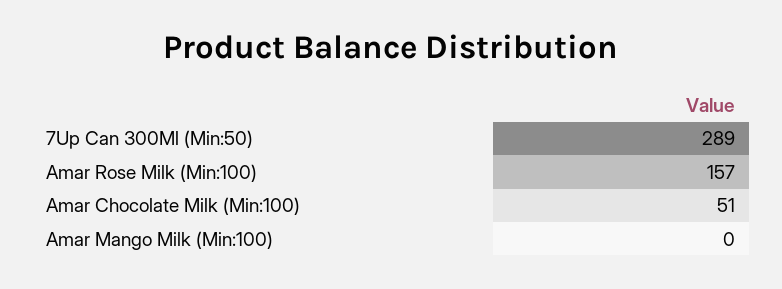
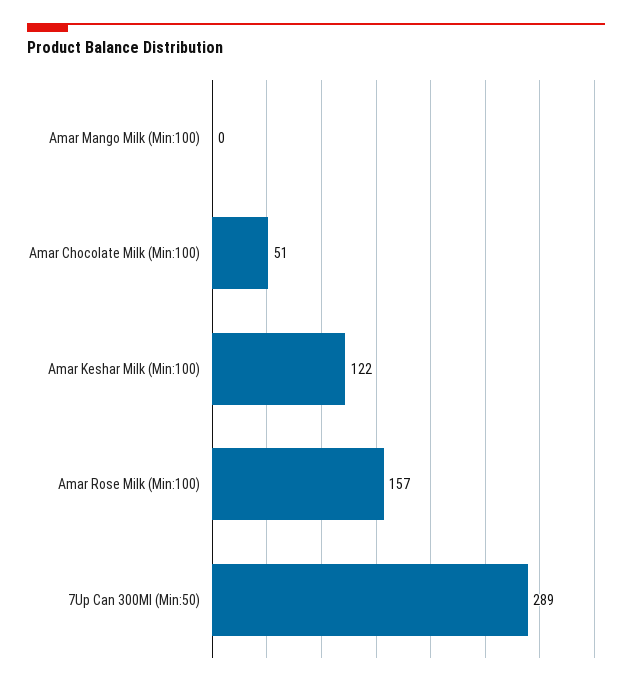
  {
    "7Up Can 300Ml (Min:50)": 289,
    "Amar Rose Milk (Min:100)": 157,
    "Amar Chocolate Milk (Min:100)": 51,
-   "Amar Mango Milk (Min:100)": 0
+   "Amar Mango Milk (Min:100)": 0,
+   "Amar Keshar Milk (Min:100)": 122
  }

